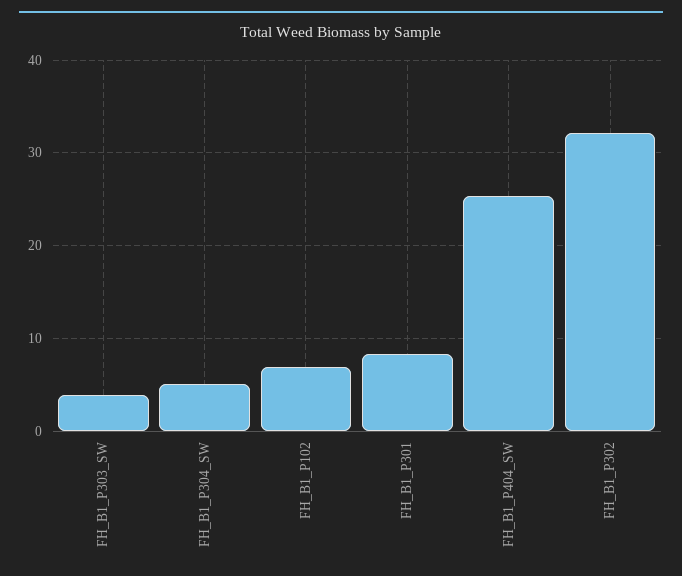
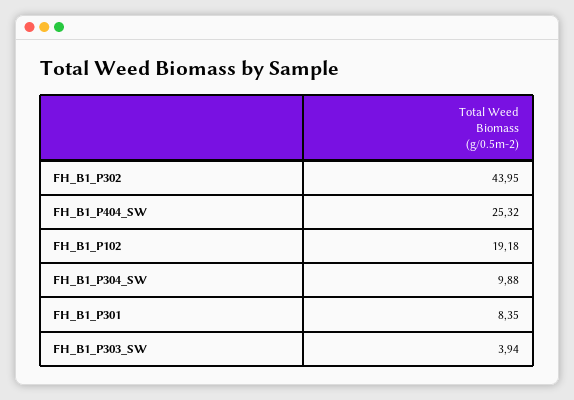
  {
    "FH_B1_P303_SW": 3.94,
-   "FH_B1_P304_SW": 5,
+   "FH_B1_P304_SW": 9.88,
-   "FH_B1_P102": 7,
+   "FH_B1_P102": 19.18,
    "FH_B1_P301": 8.35,
    "FH_B1_P404_SW": 25.32,
-   "FH_B1_P302": 32
+   "FH_B1_P302": 43.95
  }

